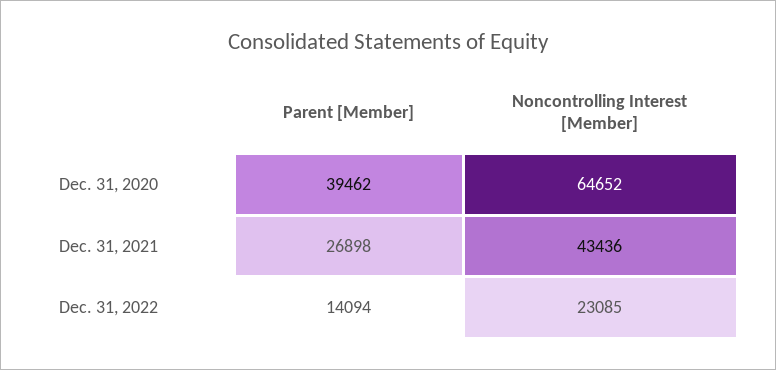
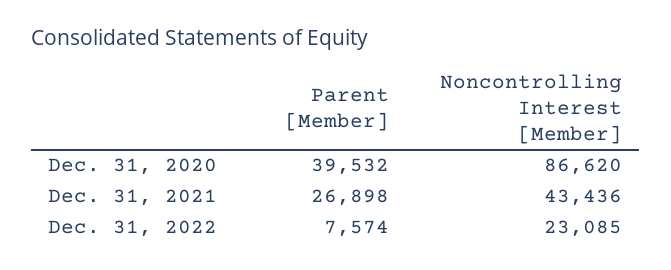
  {
    "Parent [Member]": {
-     "Dec. 31, 2020": 39462,
+     "Dec. 31, 2020": 39532,
      "Dec. 31, 2021": 26898,
-     "Dec. 31, 2022": 14094
+     "Dec. 31, 2022": 7574
    },
    "Noncontrolling Interest [Member]": {
-     "Dec. 31, 2020": 64652,
+     "Dec. 31, 2020": 86620,
      "Dec. 31, 2021": 43436,
      "Dec. 31, 2022": 23085
    }
  }

